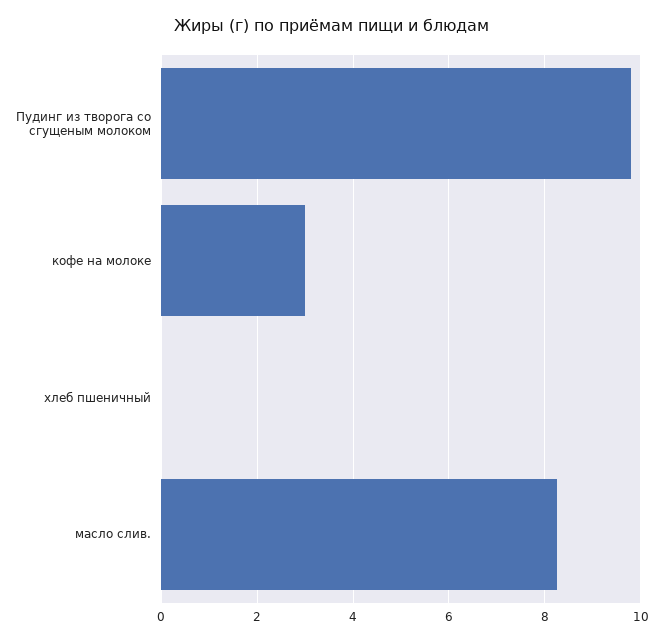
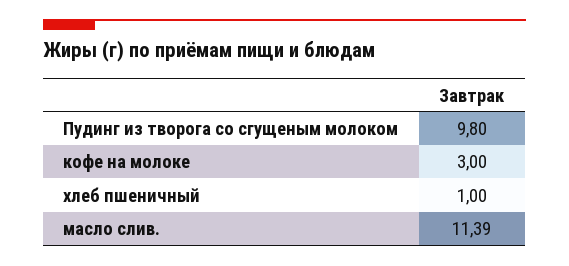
  {
    "Пудинг из творога со сгущеным молоком": 9.8,
    "кофе на молоке": 3,
-   "хлеб пшеничный": 0,
+   "хлеб пшеничный": 1,
-   "масло слив.": 8.2
+   "масло слив.": 11.39
  }

